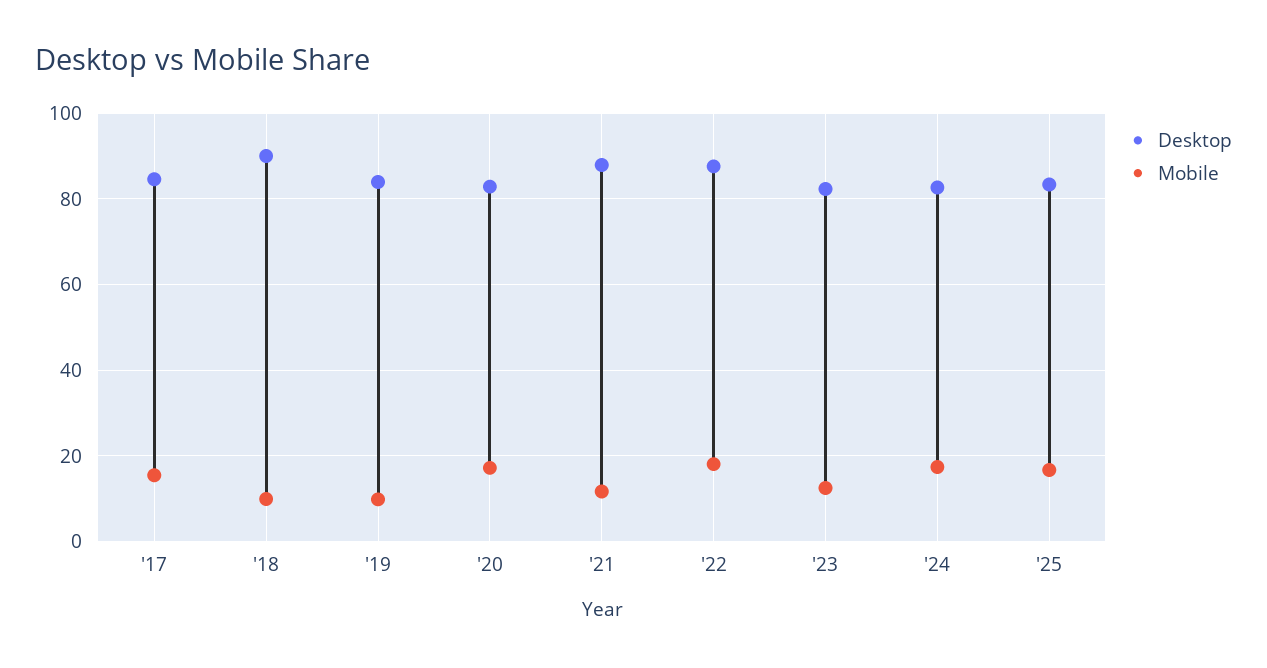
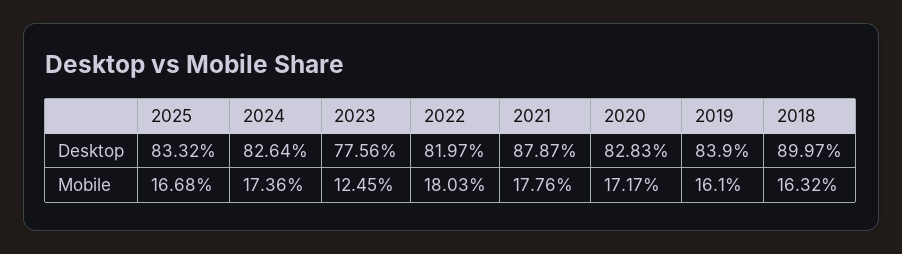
  {
    "Desktop": {
-     "'17": 84,
      "'18": 89.97,
      "'19": 83.9,
      "'20": 82.83,
      "'21": 87.87,
-     "'22": 88,
+     "'22": 81.97,
-     "'23": 82,
+     "'23": 77.56,
      "'24": 82.64,
      "'25": 83.32
    },
    "Mobile": {
-     "'17": 16,
-     "'18": 10,
+     "'18": 16.32,
-     "'19": 10,
+     "'19": 16.1,
      "'20": 17.17,
-     "'21": 12,
+     "'21": 17.76,
      "'22": 18.03,
      "'23": 12.45,
      "'24": 17.36,
      "'25": 16.68
    }
  }

